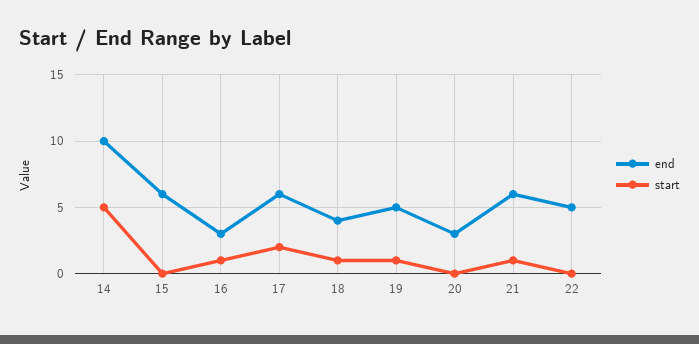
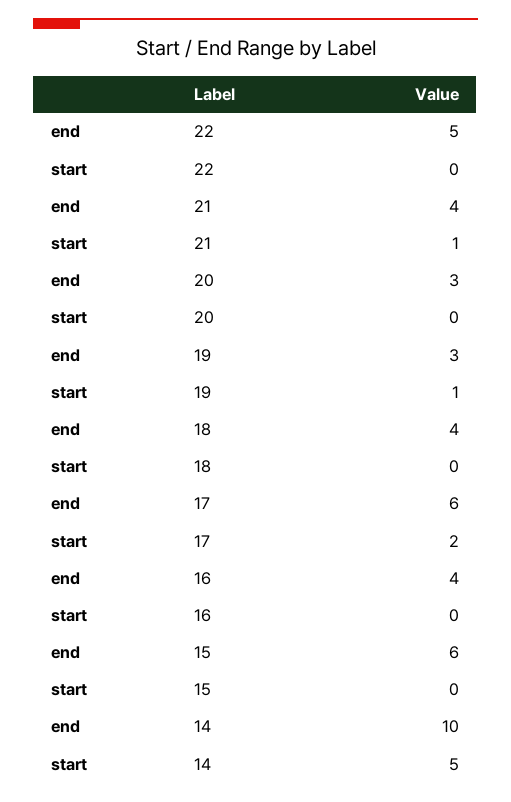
  {
    "end": {
      "14": 10,
      "15": 6,
-     "16": 3,
+     "16": 4,
      "17": 6,
      "18": 4,
-     "19": 5,
+     "19": 3,
      "20": 3,
-     "21": 6,
+     "21": 4,
      "22": 5
    },
    "start": {
      "14": 5,
      "15": 0,
-     "16": 1,
+     "16": 0,
      "17": 2,
-     "18": 1,
+     "18": 0,
      "19": 1,
      "20": 0,
      "21": 1,
      "22": 0
    }
  }

